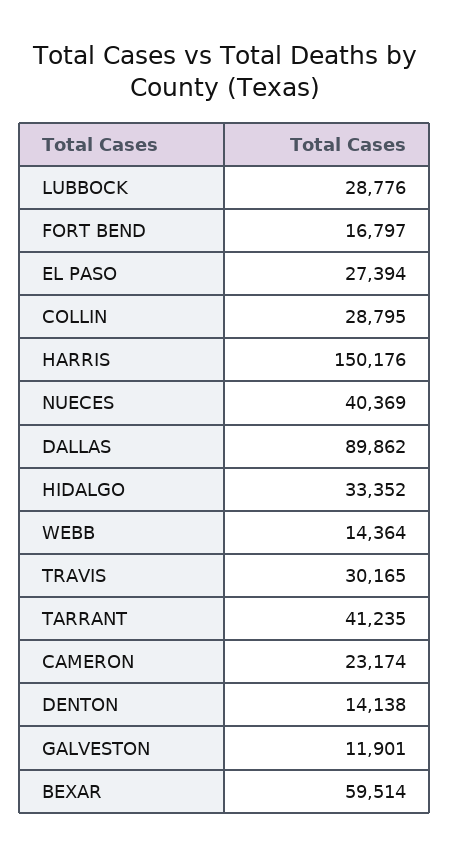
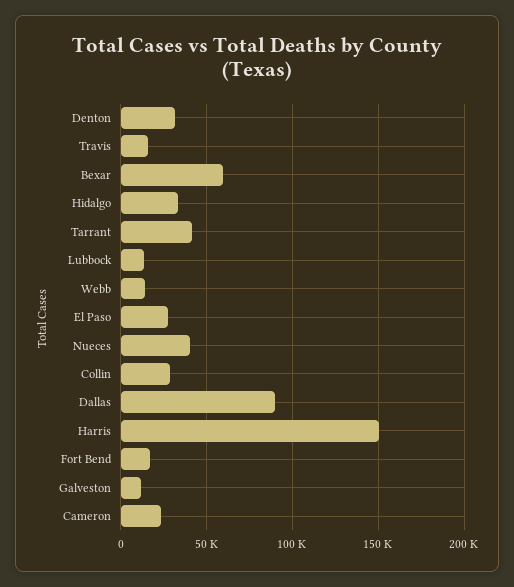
  {
-   "LUBBOCK": 28776,
+   "LUBBOCK": 15000,
    "FORT BEND": 16797,
    "EL PASO": 27394,
    "COLLIN": 28795,
    "HARRIS": 150176,
    "NUECES": 40369,
    "DALLAS": 89862,
    "HIDALGO": 33352,
    "WEBB": 14364,
-   "TRAVIS": 30165,
+   "TRAVIS": 15000,
    "TARRANT": 41235,
    "CAMERON": 23174,
-   "DENTON": 14138,
+   "DENTON": 30000,
    "GALVESTON": 11901,
    "BEXAR": 59514
  }

